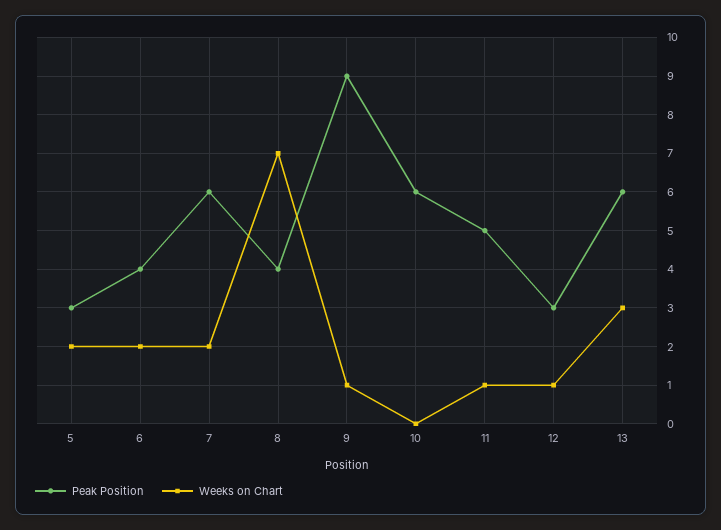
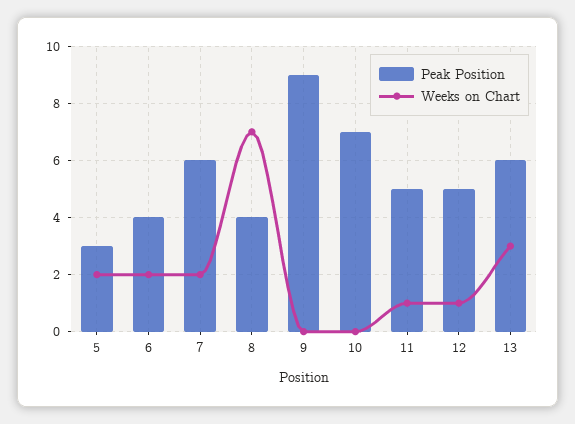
  {
    "Peak Position": {
      "5": 3,
      "6": 4,
      "7": 6,
      "8": 4,
      "9": 9,
-     "10": 6,
+     "10": 7,
      "11": 5,
-     "12": 3,
+     "12": 5,
      "13": 6
    },
    "Weeks on Chart": {
      "5": 2,
      "6": 2,
      "7": 2,
      "8": 7,
-     "9": 1,
+     "9": 0,
      "10": 0,
      "11": 1,
      "12": 1,
      "13": 3
    }
  }

